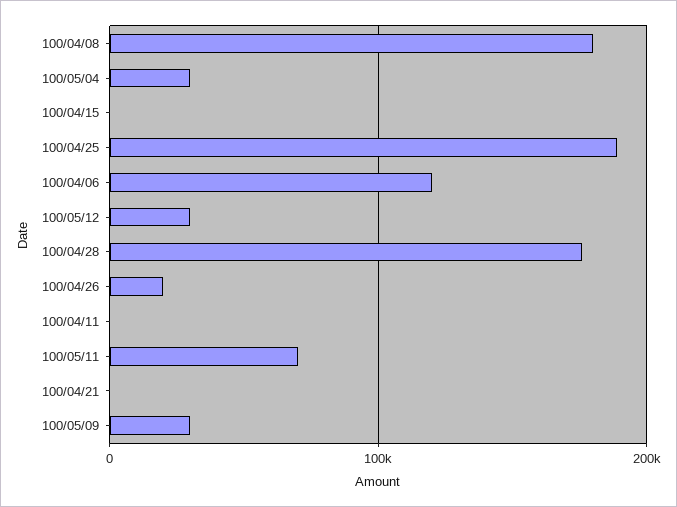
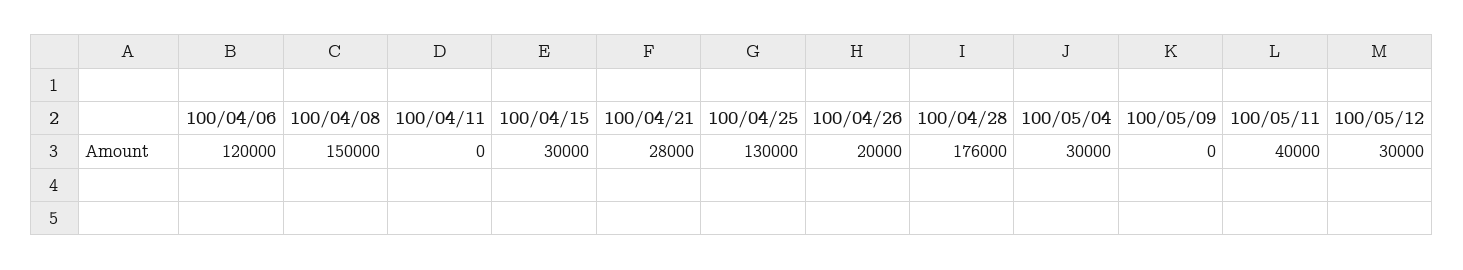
  {
-   "100/04/08": 180000,
+   "100/04/08": 150000,
    "100/05/04": 30000,
-   "100/04/15": 0,
+   "100/04/15": 30000,
-   "100/04/25": 190000,
+   "100/04/25": 130000,
    "100/04/06": 120000,
    "100/05/12": 30000,
    "100/04/28": 176000,
    "100/04/26": 20000,
    "100/04/11": 0,
-   "100/05/11": 70000,
+   "100/05/11": 40000,
-   "100/04/21": 0,
+   "100/04/21": 28000,
-   "100/05/09": 30000
+   "100/05/09": 0
  }

